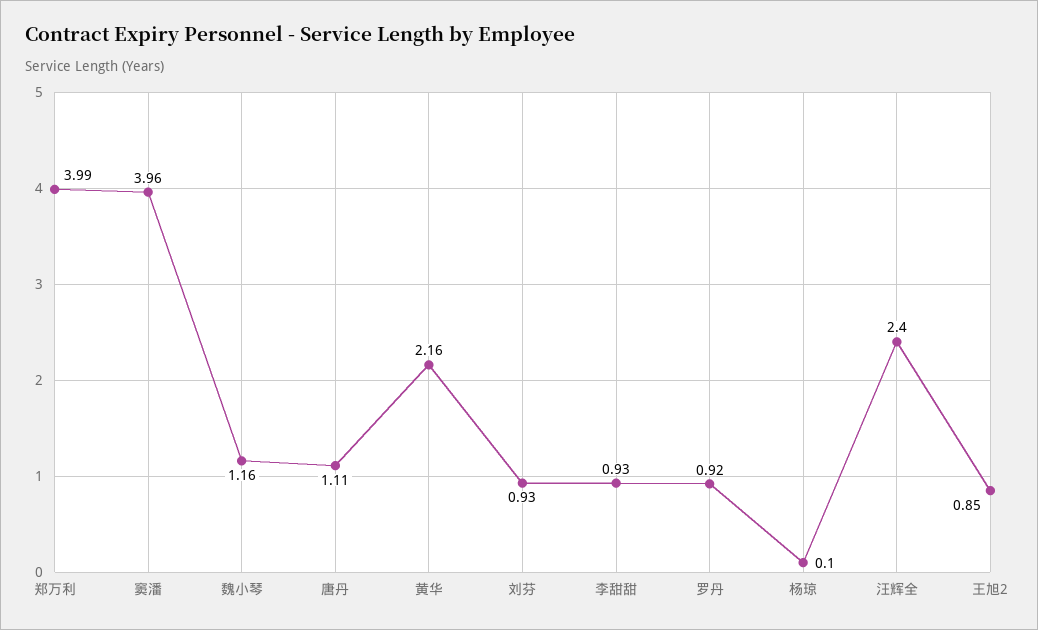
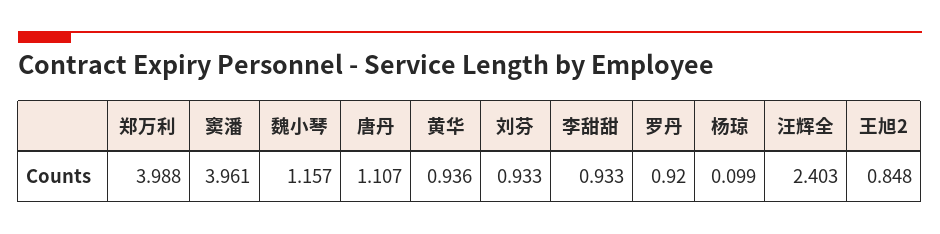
  {
    "郑万利": 3.988,
    "窦潘": 3.961,
    "魏小琴": 1.157,
    "唐丹": 1.107,
-   "黄华": 2.16,
+   "黄华": 0.936,
    "刘芬": 0.933,
    "李甜甜": 0.933,
    "罗丹": 0.92,
    "杨琼": 0.099,
    "汪辉全": 2.403,
    "王旭2": 0.848
  }

